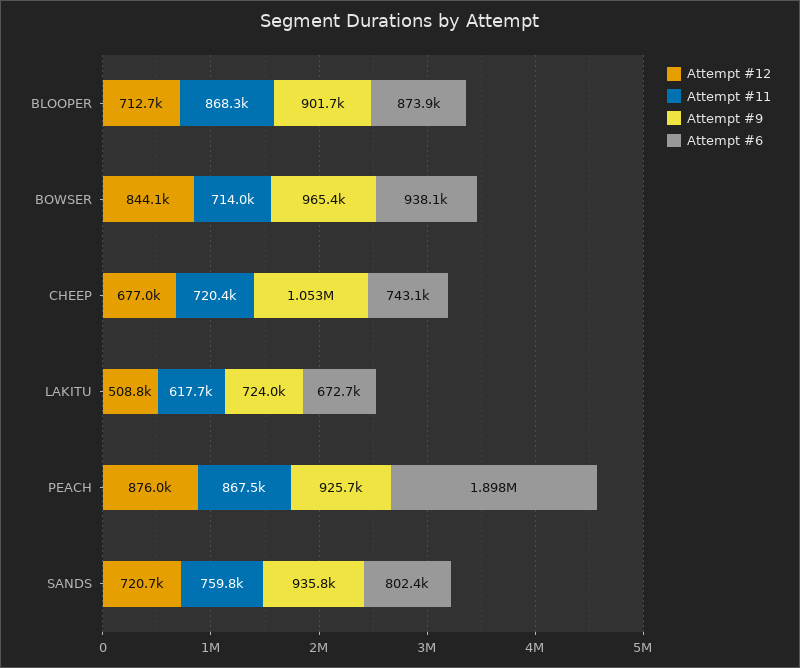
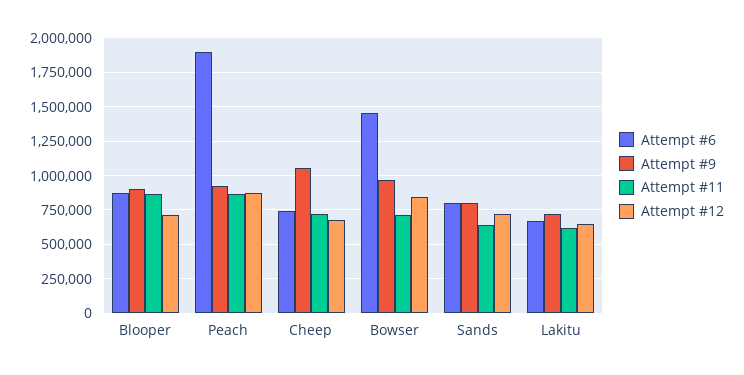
  {
    "Attempt #12": {
      "BLOOPER": 712700,
      "BOWSER": 844100,
      "CHEEP": 677000,
-     "LAKITU": 508800,
+     "LAKITU": 650000,
      "PEACH": 876000,
      "SANDS": 720700
    },
    "Attempt #11": {
      "BLOOPER": 868300,
      "BOWSER": 714000,
      "CHEEP": 720400,
      "LAKITU": 617700,
      "PEACH": 867500,
-     "SANDS": 759800
+     "SANDS": 650000
    },
    "Attempt #9": {
      "BLOOPER": 901700,
      "BOWSER": 965400,
      "CHEEP": 1053000,
      "LAKITU": 724000,
      "PEACH": 925700,
-     "SANDS": 935800
+     "SANDS": 800000
    },
    "Attempt #6": {
      "BLOOPER": 873900,
-     "BOWSER": 938100,
+     "BOWSER": 1450000,
      "CHEEP": 743100,
      "LAKITU": 672700,
      "PEACH": 1898000,
      "SANDS": 802400
    }
  }

